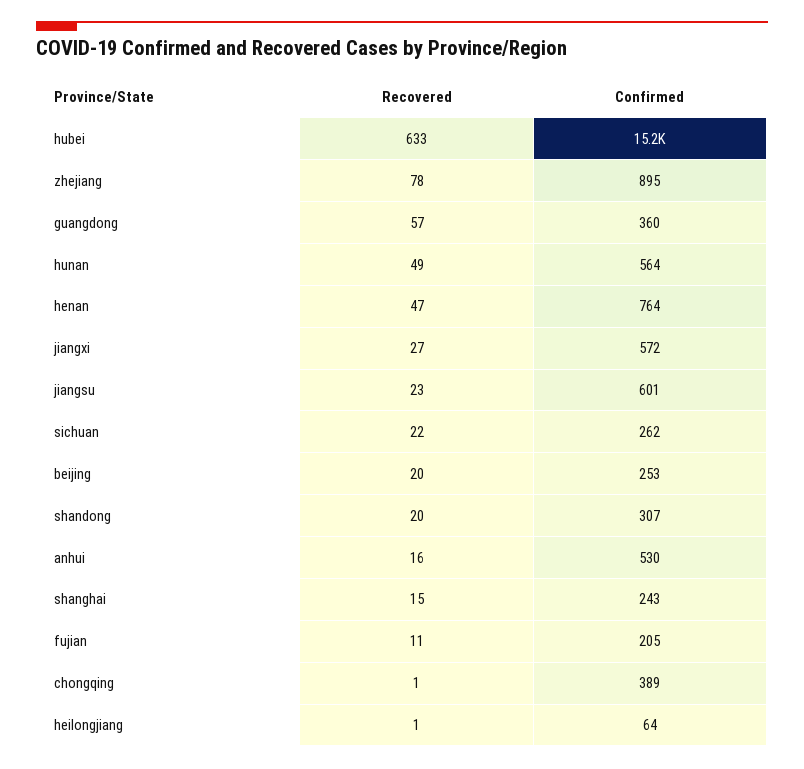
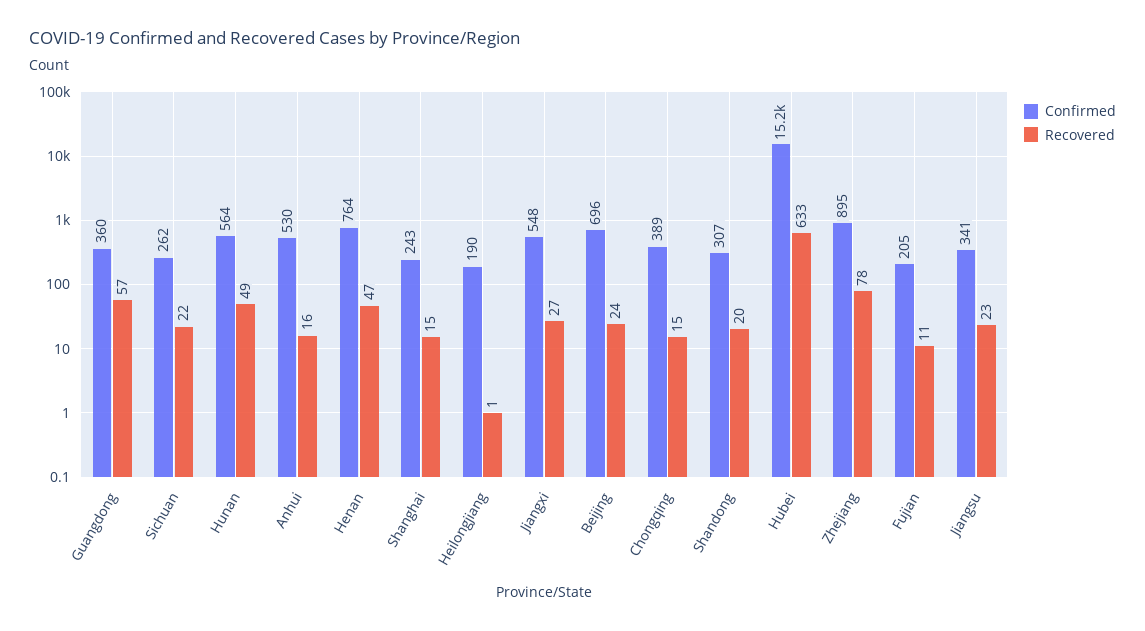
  {
    "Recovered": {
      "hubei": 633,
      "zhejiang": 78,
      "guangdong": 57,
      "hunan": 49,
      "henan": 47,
      "jiangxi": 27,
      "jiangsu": 23,
      "sichuan": 22,
-     "beijing": 20,
+     "beijing": 24,
      "shandong": 20,
      "anhui": 16,
      "shanghai": 15,
      "fujian": 11,
-     "chongqing": 1,
+     "chongqing": 15,
      "heilongjiang": 1
    },
    "Confirmed": {
      "hubei": 15200,
      "zhejiang": 895,
      "guangdong": 360,
      "hunan": 564,
      "henan": 764,
-     "jiangxi": 572,
+     "jiangxi": 548,
-     "jiangsu": 601,
+     "jiangsu": 341,
      "sichuan": 262,
-     "beijing": 253,
+     "beijing": 696,
      "shandong": 307,
      "anhui": 530,
      "shanghai": 243,
      "fujian": 205,
      "chongqing": 389,
-     "heilongjiang": 64
+     "heilongjiang": 190
    }
  }

